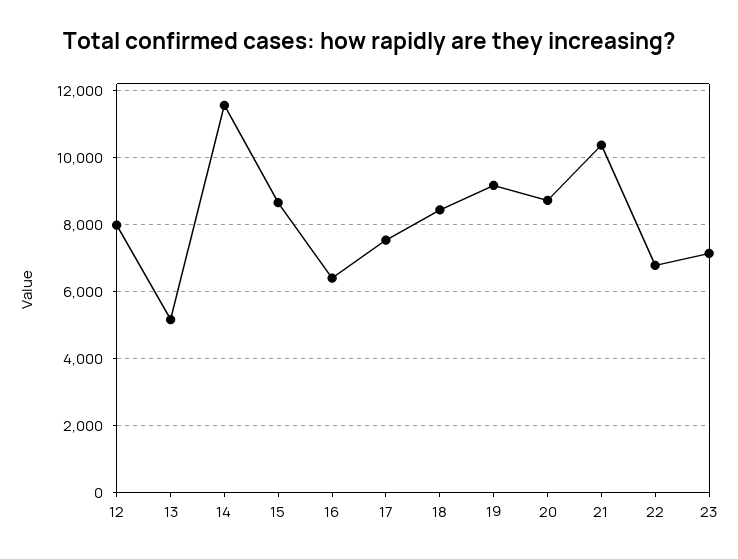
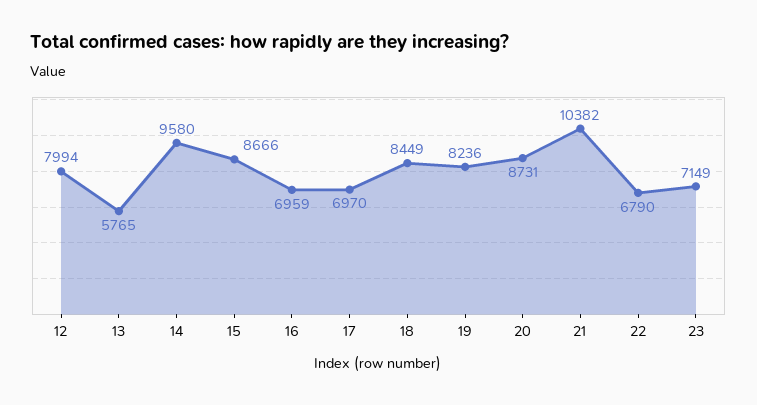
  {
    "12": 7994,
-   "13": 5200,
+   "13": 5765,
-   "14": 11600,
+   "14": 9580,
    "15": 8666,
-   "16": 6400,
+   "16": 6959,
-   "17": 7600,
+   "17": 6970,
    "18": 8449,
-   "19": 9200,
+   "19": 8236,
    "20": 8731,
    "21": 10382,
    "22": 6790,
    "23": 7149
  }

